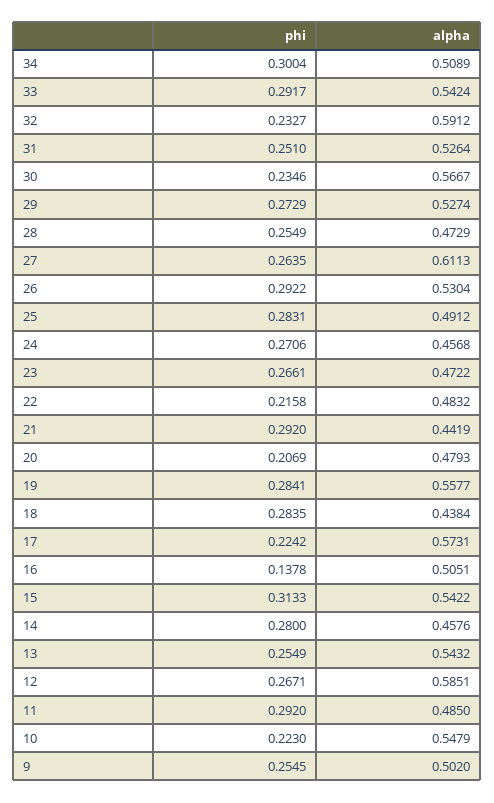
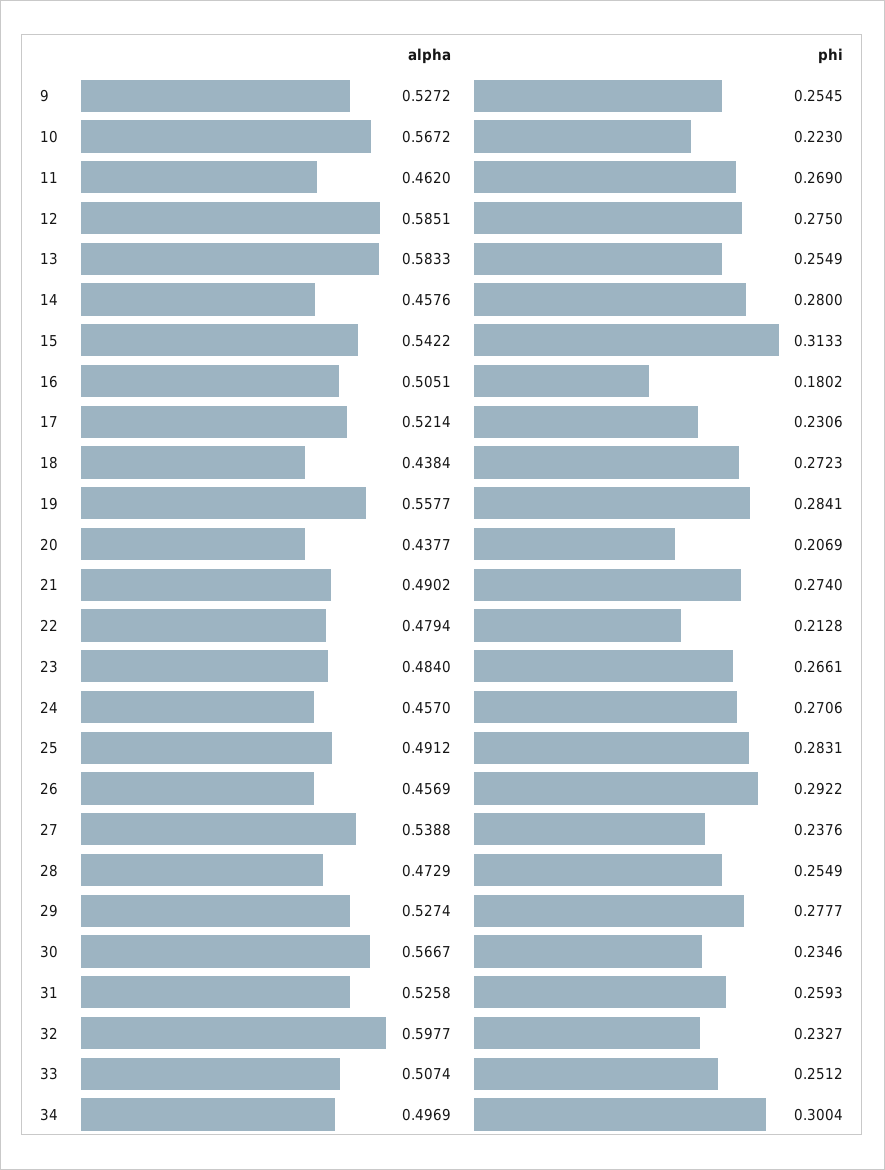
  {
    "phi": {
      "34": 0.3004,
-     "33": 0.2917,
+     "33": 0.2512,
      "32": 0.2327,
-     "31": 0.251,
+     "31": 0.2593,
      "30": 0.2346,
-     "29": 0.2729,
+     "29": 0.2777,
      "28": 0.2549,
-     "27": 0.2635,
+     "27": 0.2376,
      "26": 0.2922,
      "25": 0.2831,
      "24": 0.2706,
      "23": 0.2661,
-     "22": 0.2158,
+     "22": 0.2128,
-     "21": 0.292,
+     "21": 0.274,
      "20": 0.2069,
      "19": 0.2841,
-     "18": 0.2835,
+     "18": 0.2723,
-     "17": 0.2242,
+     "17": 0.2306,
-     "16": 0.1378,
+     "16": 0.1802,
      "15": 0.3133,
      "14": 0.28,
      "13": 0.2549,
-     "12": 0.2671,
+     "12": 0.275,
-     "11": 0.292,
+     "11": 0.269,
      "10": 0.223,
      "9": 0.2545
    },
    "alpha": {
-     "34": 0.5089,
+     "34": 0.4969,
-     "33": 0.5424,
+     "33": 0.5074,
-     "32": 0.5912,
+     "32": 0.5977,
-     "31": 0.5264,
+     "31": 0.5258,
      "30": 0.5667,
      "29": 0.5274,
      "28": 0.4729,
-     "27": 0.6113,
+     "27": 0.5388,
-     "26": 0.5304,
+     "26": 0.4569,
      "25": 0.4912,
-     "24": 0.4568,
+     "24": 0.457,
-     "23": 0.4722,
+     "23": 0.484,
-     "22": 0.4832,
+     "22": 0.4794,
-     "21": 0.4419,
+     "21": 0.4902,
-     "20": 0.4793,
+     "20": 0.4377,
      "19": 0.5577,
      "18": 0.4384,
-     "17": 0.5731,
+     "17": 0.5214,
      "16": 0.5051,
      "15": 0.5422,
      "14": 0.4576,
-     "13": 0.5432,
+     "13": 0.5833,
      "12": 0.5851,
-     "11": 0.485,
+     "11": 0.462,
-     "10": 0.5479,
+     "10": 0.5672,
-     "9": 0.502
+     "9": 0.5272
    }
  }

